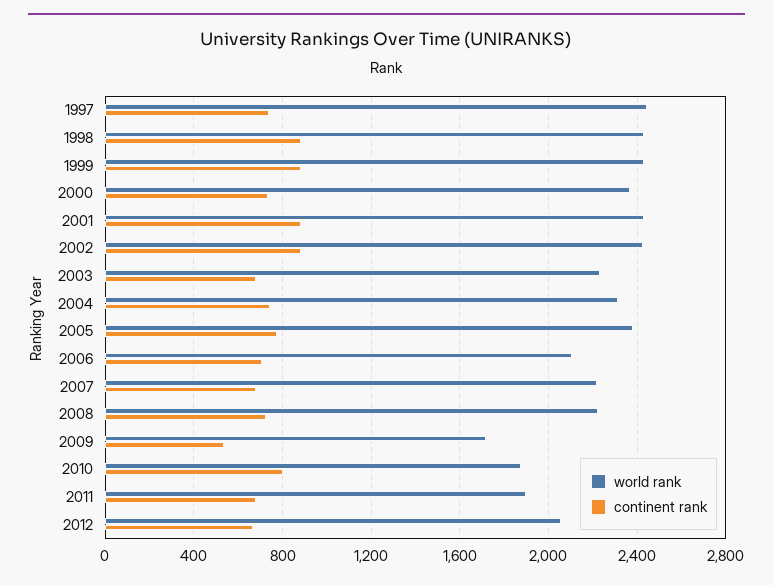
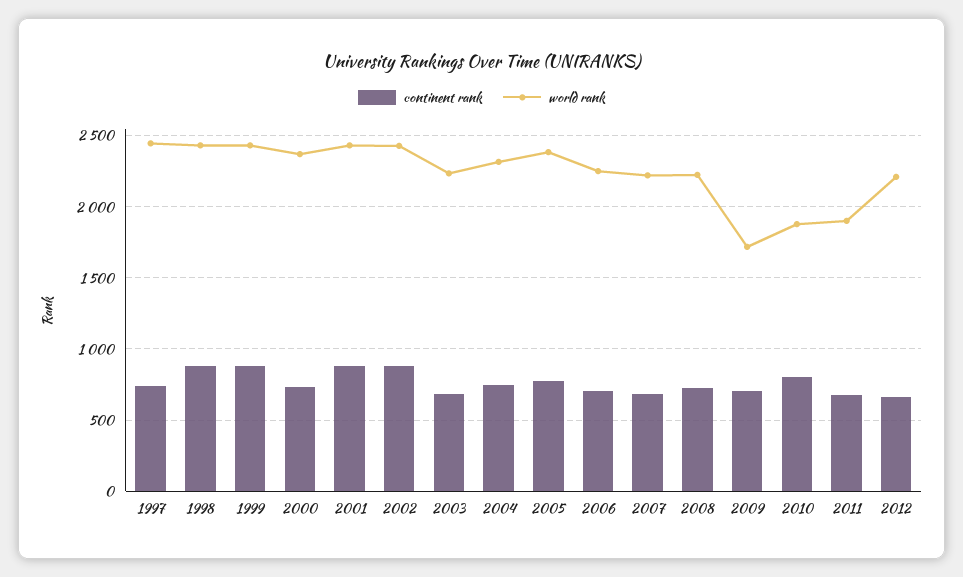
  {
    "world rank": {
      "1997": 2450,
      "1998": 2450,
      "1999": 2450,
      "2000": 2350,
      "2001": 2450,
      "2002": 2450,
      "2003": 2250,
      "2004": 2300,
      "2005": 2400,
-     "2006": 2100,
+     "2006": 2250,
      "2007": 2200,
      "2008": 2200,
      "2009": 1700,
      "2010": 1900,
      "2011": 1900,
-     "2012": 2050
+     "2012": 2200
    },
    "continent rank": {
      "1997": 750,
      "1998": 900,
      "1999": 900,
      "2000": 750,
      "2001": 900,
      "2002": 900,
      "2003": 700,
      "2004": 750,
      "2005": 750,
      "2006": 700,
      "2007": 700,
      "2008": 750,
-     "2009": 550,
+     "2009": 700,
      "2010": 800,
      "2011": 700,
      "2012": 650
    }
  }

